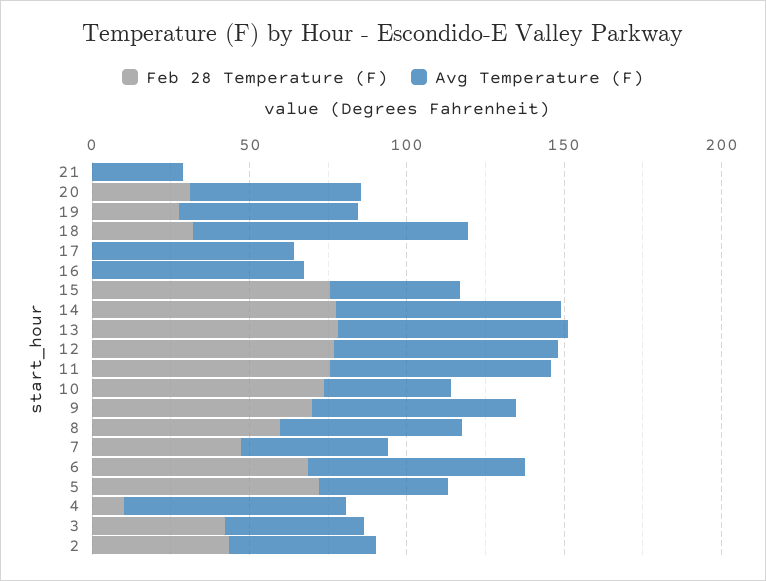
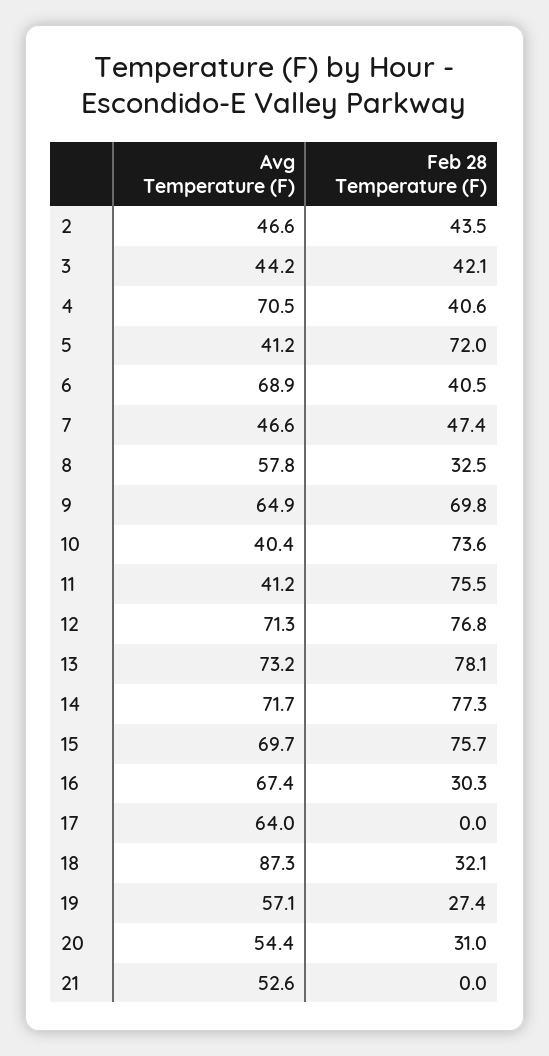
  {
    "Feb 28 Temperature (F)": {
      "21": 0,
      "20": 31,
      "19": 27.4,
      "18": 32.1,
      "17": 0,
-     "16": 0,
+     "16": 30.3,
      "15": 75.7,
      "14": 77.3,
      "13": 78.1,
      "12": 76.8,
      "11": 75.5,
      "10": 73.6,
      "9": 69.8,
-     "8": 60,
+     "8": 32.5,
      "7": 47.4,
-     "6": 70,
+     "6": 40.5,
      "5": 72,
-     "4": 10,
+     "4": 40.6,
      "3": 42.1,
      "2": 43.5
    },
    "Avg Temperature (F)": {
-     "21": 30,
+     "21": 52.6,
      "20": 54.4,
      "19": 57.1,
      "18": 87.3,
      "17": 64,
      "16": 67.4,
-     "15": 40,
+     "15": 69.7,
      "14": 71.7,
      "13": 73.2,
      "12": 71.3,
-     "11": 70,
+     "11": 41.2,
      "10": 40.4,
      "9": 64.9,
      "8": 57.8,
      "7": 46.6,
      "6": 68.9,
      "5": 41.2,
      "4": 70.5,
      "3": 44.2,
      "2": 46.6
    }
  }

